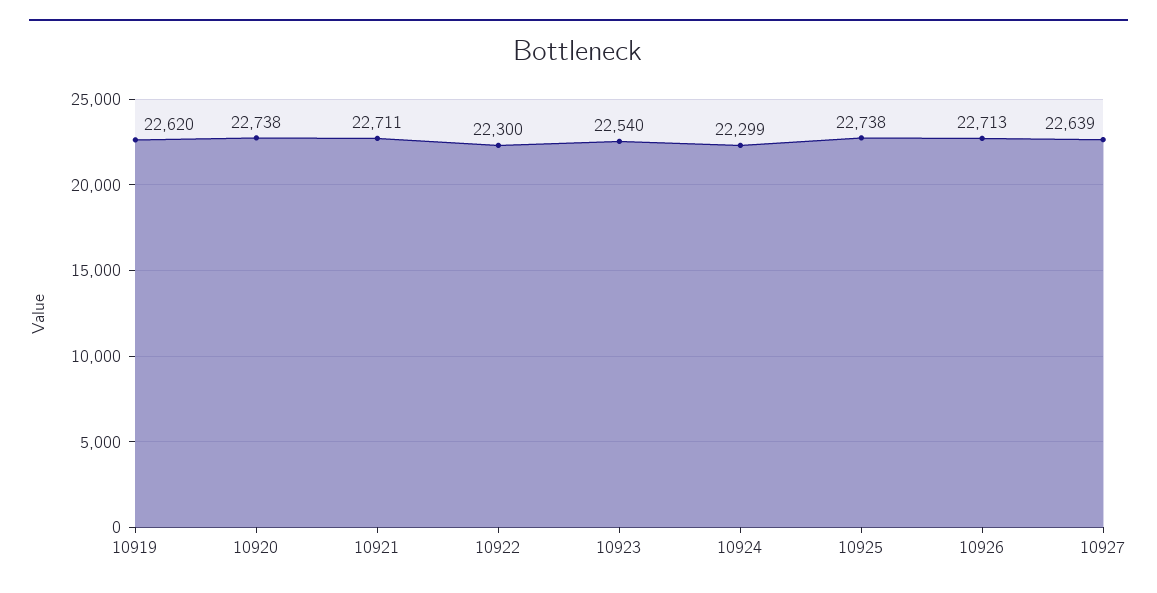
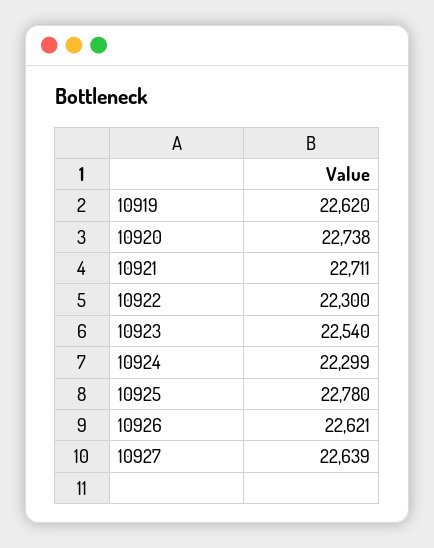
  {
    "10919": 22620,
    "10920": 22738,
    "10921": 22711,
    "10922": 22300,
    "10923": 22540,
    "10924": 22299,
-   "10925": 22738,
+   "10925": 22780,
-   "10926": 22713,
+   "10926": 22621,
    "10927": 22639
  }

